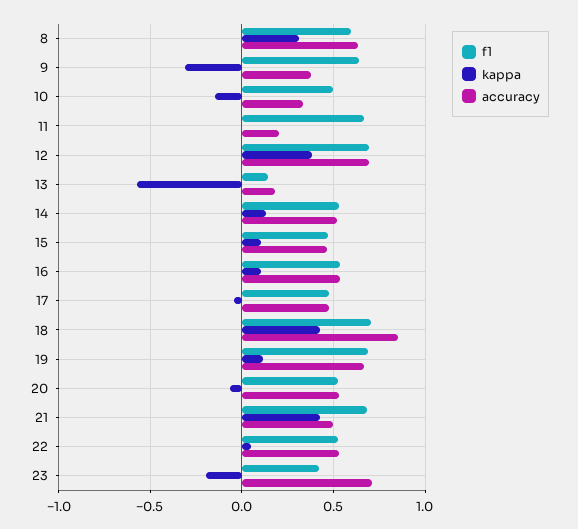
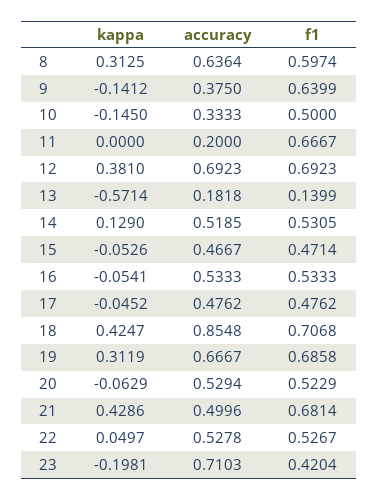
  {
    "f1": {
      "8": 0.5974,
      "9": 0.6399,
      "10": 0.5,
      "11": 0.6667,
      "12": 0.6923,
      "13": 0.1399,
      "14": 0.5305,
      "15": 0.4714,
      "16": 0.5333,
      "17": 0.4762,
      "18": 0.7068,
      "19": 0.6858,
      "20": 0.5229,
      "21": 0.6814,
      "22": 0.5267,
      "23": 0.4204
    },
    "kappa": {
      "8": 0.3125,
-     "9": -0.3,
+     "9": -0.1412,
      "10": -0.145,
      "11": 0,
      "12": 0.381,
      "13": -0.5714,
      "14": 0.129,
-     "15": 0.1,
+     "15": -0.0526,
-     "16": 0.1,
+     "16": -0.0541,
      "17": -0.0452,
      "18": 0.4247,
-     "19": 0.1,
+     "19": 0.3119,
      "20": -0.0629,
      "21": 0.4286,
      "22": 0.0497,
      "23": -0.1981
    },
    "accuracy": {
      "8": 0.6364,
      "9": 0.375,
      "10": 0.3333,
      "11": 0.2,
      "12": 0.6923,
      "13": 0.1818,
      "14": 0.5185,
      "15": 0.4667,
      "16": 0.5333,
      "17": 0.4762,
      "18": 0.8548,
      "19": 0.6667,
      "20": 0.5294,
      "21": 0.4996,
      "22": 0.5278,
      "23": 0.7103
    }
  }

